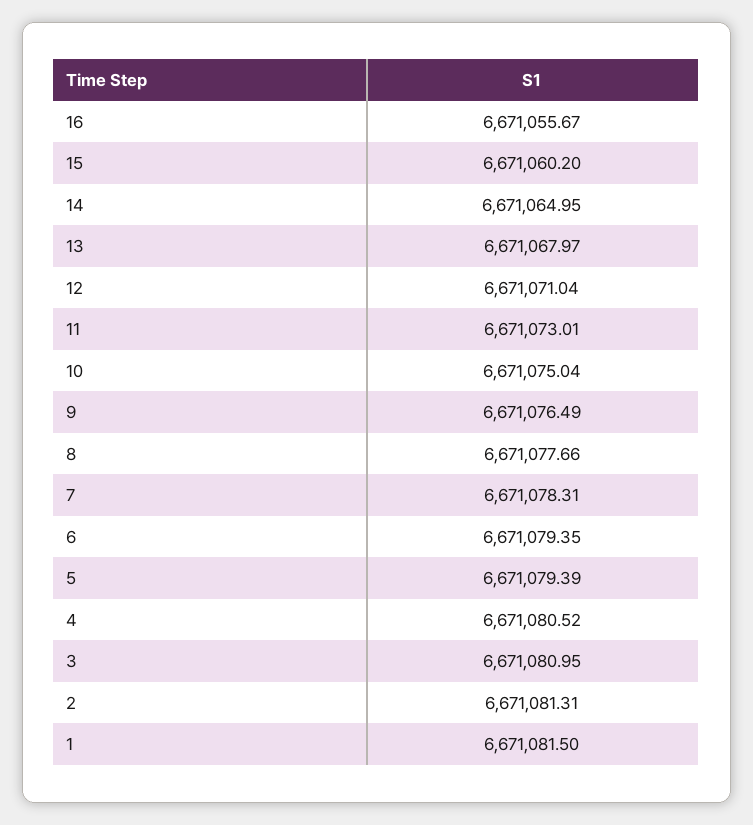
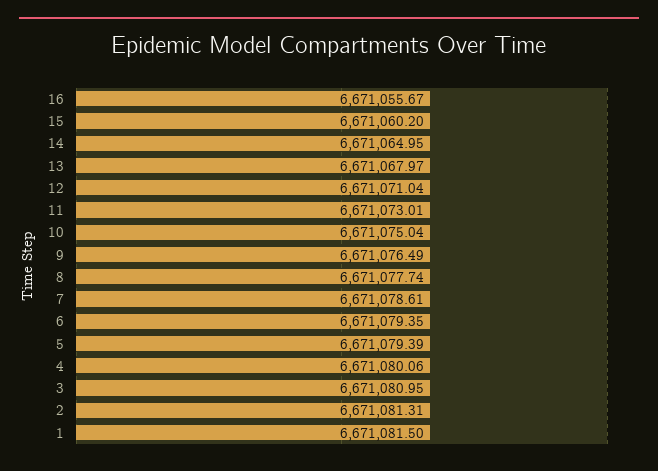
  {
    "16": 6671055.67,
    "15": 6671060.2,
    "14": 6671064.95,
    "13": 6671067.97,
    "12": 6671071.04,
    "11": 6671073.01,
    "10": 6671075.04,
    "9": 6671076.49,
-   "8": 6671077.66,
+   "8": 6671077.74,
-   "7": 6671078.31,
+   "7": 6671078.61,
    "6": 6671079.35,
    "5": 6671079.39,
-   "4": 6671080.52,
+   "4": 6671080.06,
    "3": 6671080.95,
    "2": 6671081.31,
    "1": 6671081.5
  }

